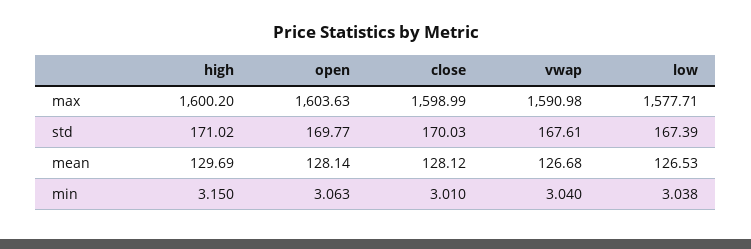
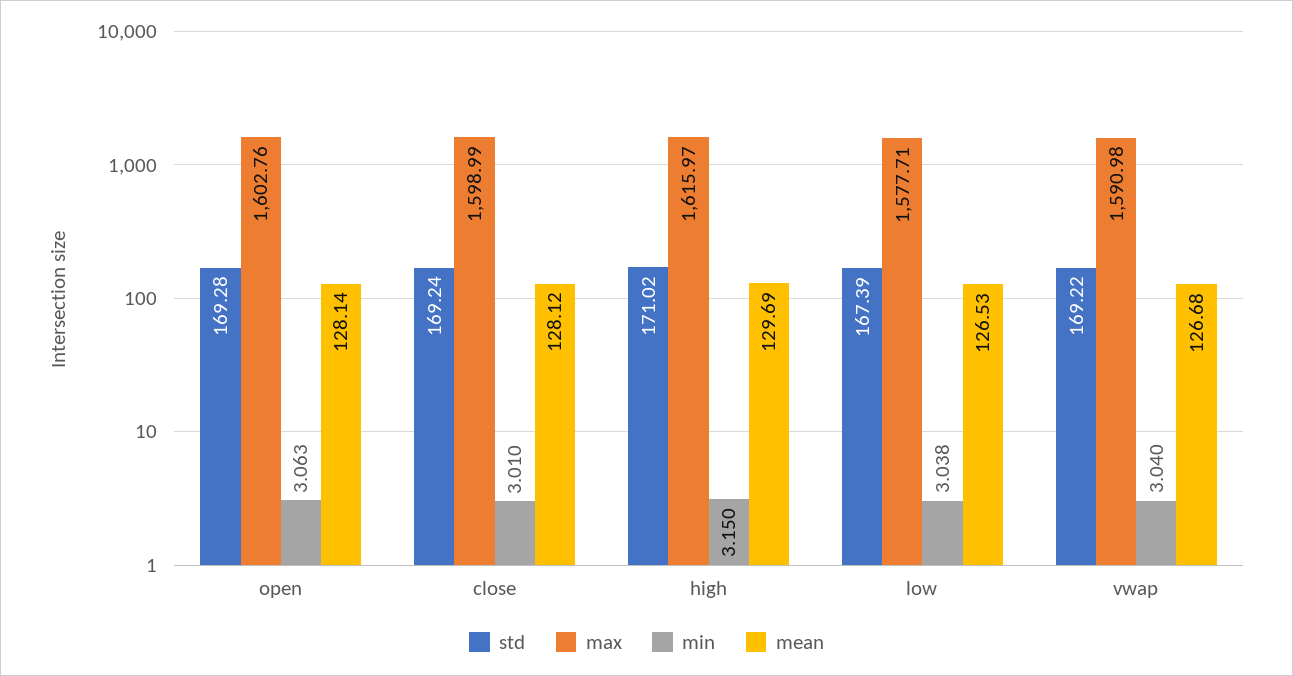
  {
    "max": {
-     "high": 1600.2,
+     "high": 1615.97,
-     "open": 1603.63,
+     "open": 1602.76,
      "close": 1598.99,
      "vwap": 1590.98,
      "low": 1577.71
    },
    "std": {
      "high": 171.02,
-     "open": 169.77,
+     "open": 169.28,
-     "close": 170.03,
+     "close": 169.24,
-     "vwap": 167.61,
+     "vwap": 169.22,
      "low": 167.39
    },
    "mean": {
      "high": 129.69,
      "open": 128.14,
      "close": 128.12,
      "vwap": 126.68,
      "low": 126.53
    },
    "min": {
      "high": 3.15,
      "open": 3.063,
      "close": 3.01,
      "vwap": 3.04,
      "low": 3.038
    }
  }

